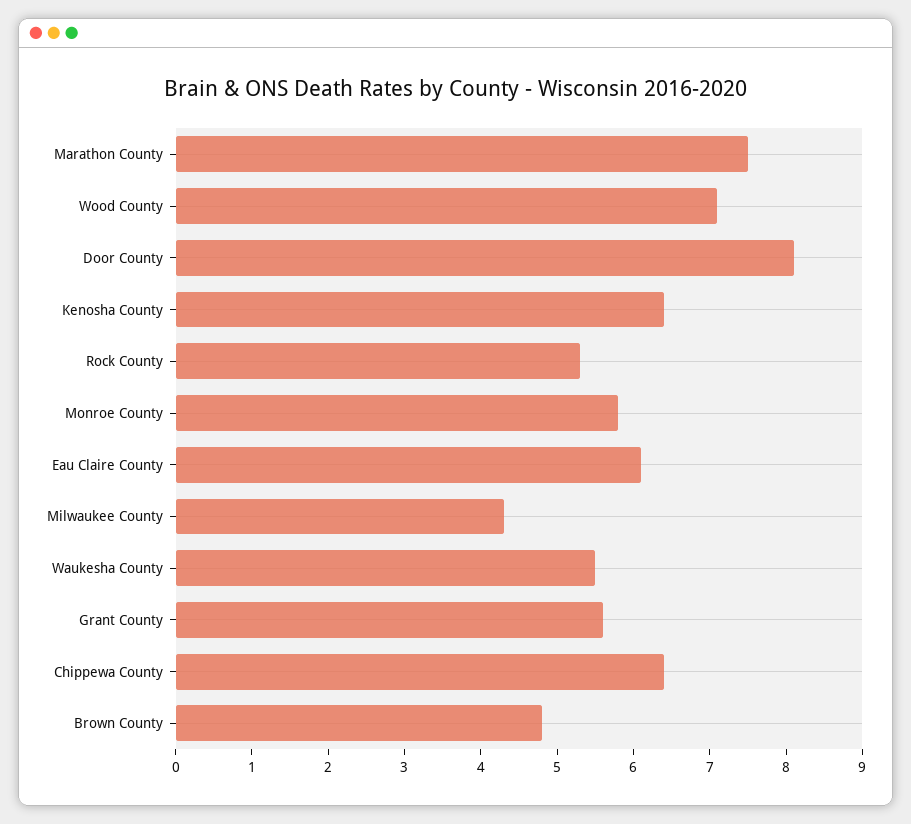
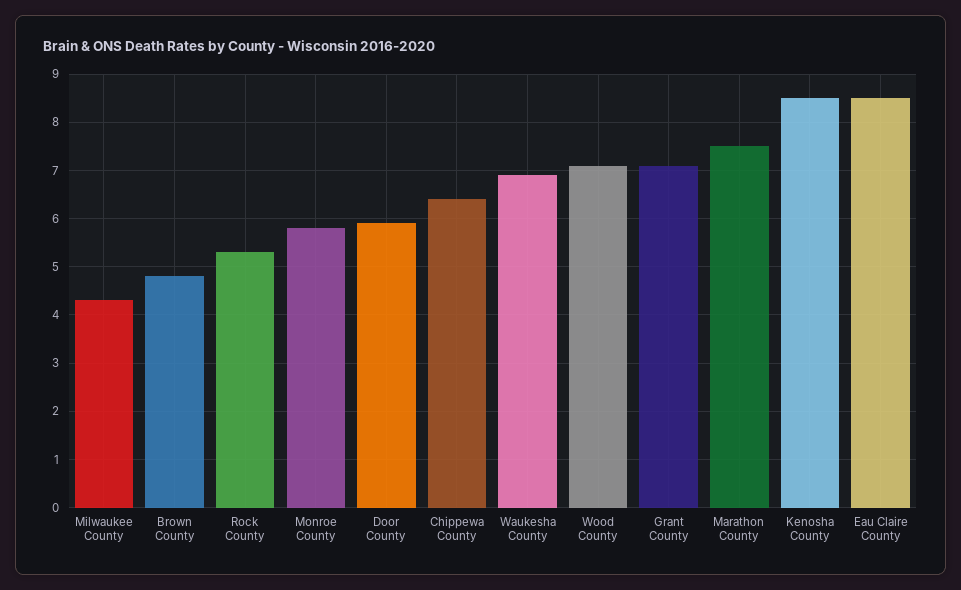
  {
    "Marathon County": 7.5,
    "Wood County": 7,
-   "Door County": 8,
+   "Door County": 6,
-   "Kenosha County": 6.5,
+   "Kenosha County": 8.5,
    "Rock County": 5.5,
    "Monroe County": 6,
-   "Eau Claire County": 6,
+   "Eau Claire County": 8.5,
    "Milwaukee County": 4.5,
-   "Waukesha County": 5.5,
+   "Waukesha County": 7,
-   "Grant County": 5.5,
+   "Grant County": 7,
    "Chippewa County": 6.5,
    "Brown County": 5
  }

